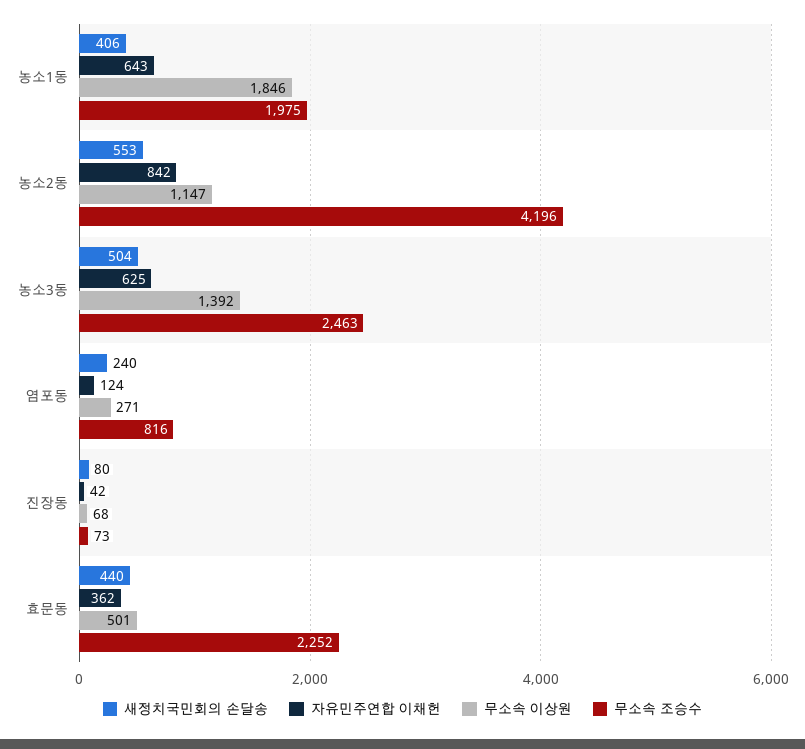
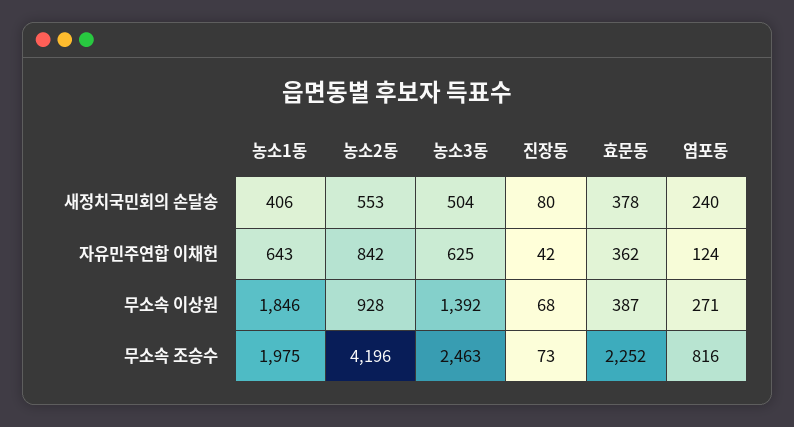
  {
    "새정치국민회의 손달송": {
      "농소1동": 406,
      "농소2동": 553,
      "농소3동": 504,
      "염포동": 240,
      "진장동": 80,
-     "효문동": 440
+     "효문동": 378
    },
    "자유민주연합 이채헌": {
      "농소1동": 643,
      "농소2동": 842,
      "농소3동": 625,
      "염포동": 124,
      "진장동": 42,
      "효문동": 362
    },
    "무소속 이상원": {
      "농소1동": 1846,
-     "농소2동": 1147,
+     "농소2동": 928,
      "농소3동": 1392,
      "염포동": 271,
      "진장동": 68,
-     "효문동": 501
+     "효문동": 387
    },
    "무소속 조승수": {
      "농소1동": 1975,
      "농소2동": 4196,
      "농소3동": 2463,
      "염포동": 816,
      "진장동": 73,
      "효문동": 2252
    }
  }

